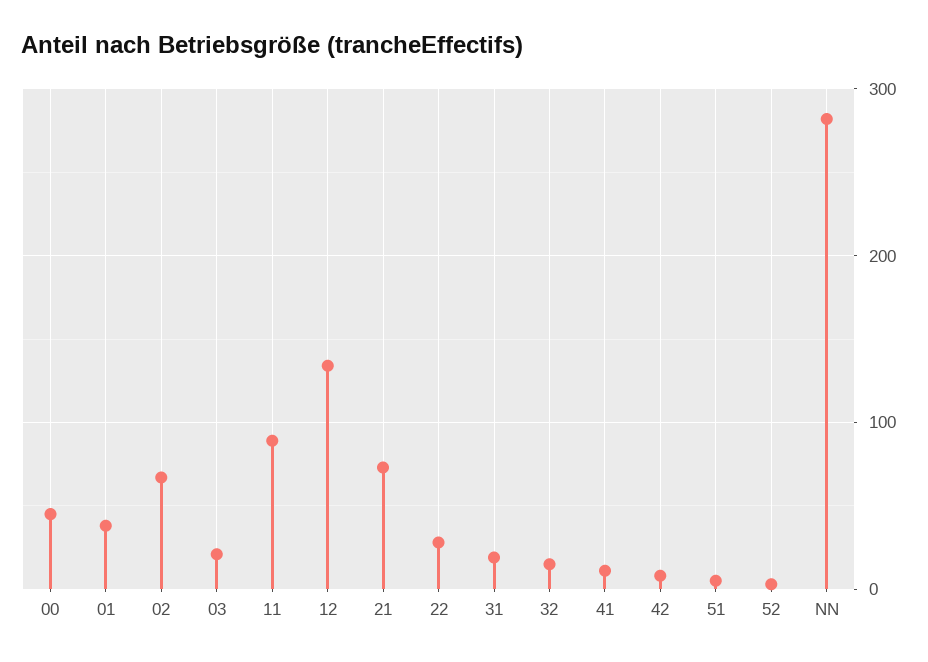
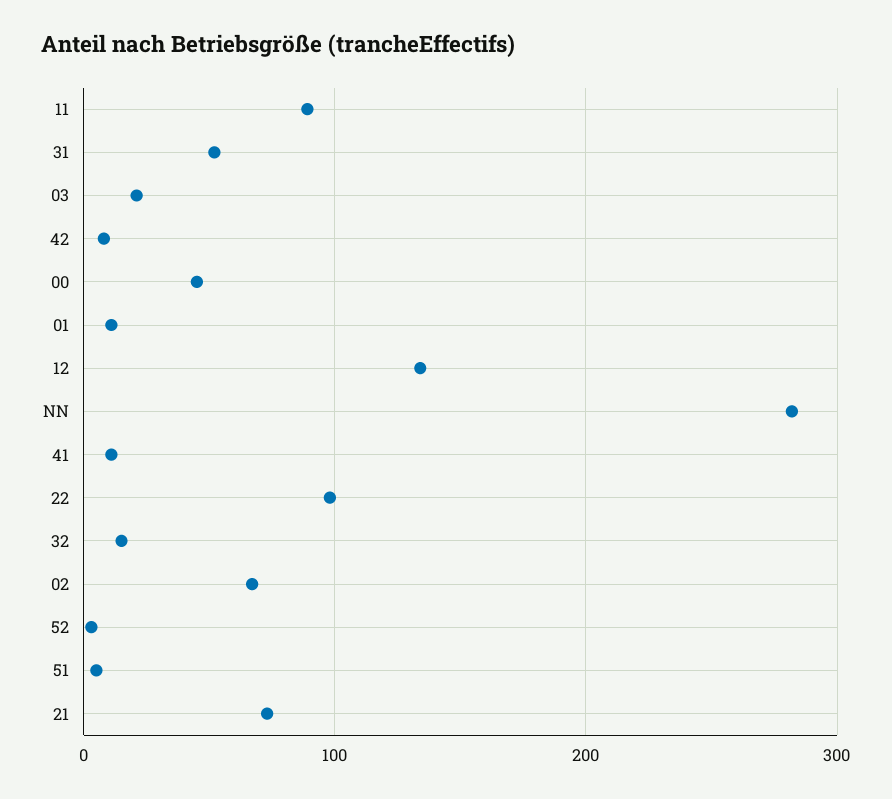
  {
    "00": 50,
-   "01": 40,
+   "01": 10,
    "02": 70,
    "03": 20,
    "11": 90,
    "12": 130,
    "21": 70,
-   "22": 30,
+   "22": 100,
-   "31": 20,
+   "31": 50,
    "32": 20,
    "41": 10,
    "42": 10,
    "51": 10,
    "52": 0,
    "NN": 280
  }

